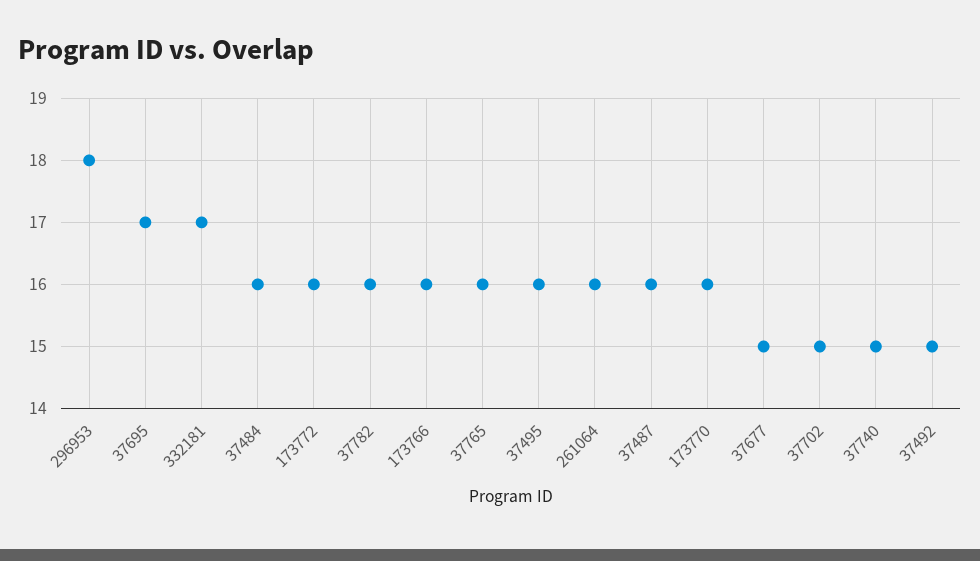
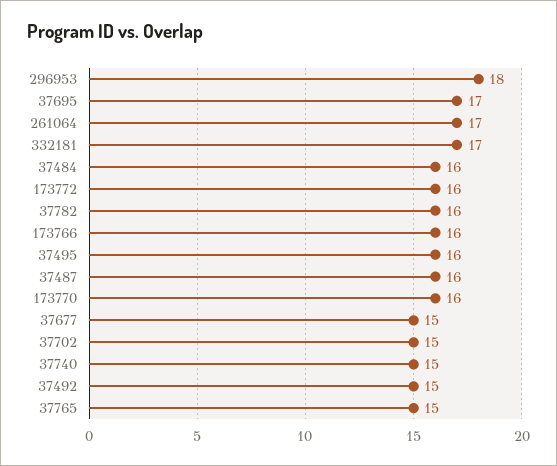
  {
    "296953": 18,
    "37695": 17,
    "332181": 17,
    "37484": 16,
    "173772": 16,
    "37782": 16,
    "173766": 16,
-   "37765": 16,
+   "37765": 15,
    "37495": 16,
-   "261064": 16,
+   "261064": 17,
    "37487": 16,
    "173770": 16,
    "37677": 15,
    "37702": 15,
    "37740": 15,
    "37492": 15
  }

